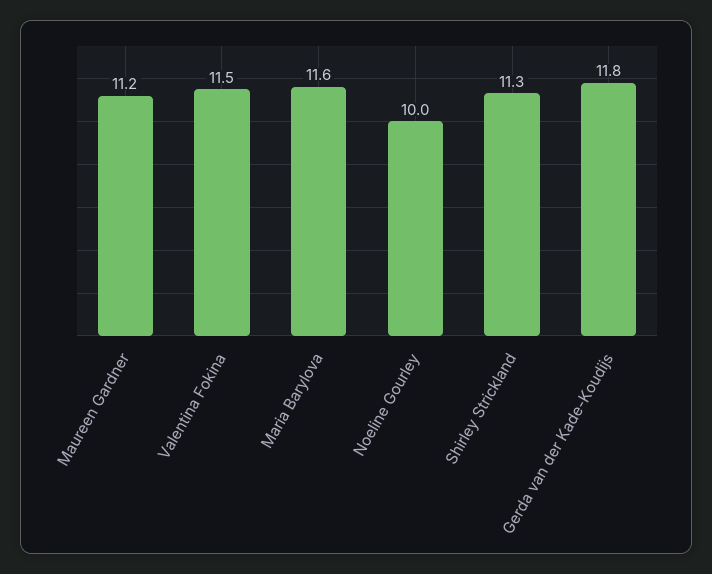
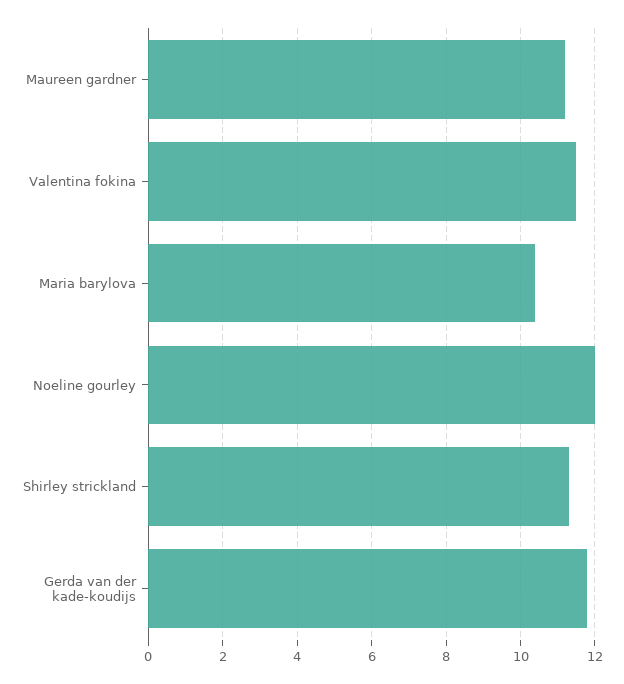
  {
    "Maureen Gardner": 11.2,
    "Valentina Fokina": 11.5,
-   "Maria Barylova": 11.6,
+   "Maria Barylova": 10.5,
-   "Noeline Gourley": 10,
+   "Noeline Gourley": 12,
    "Shirley Strickland": 11.3,
    "Gerda van der Kade-Koudijs": 11.8
  }

